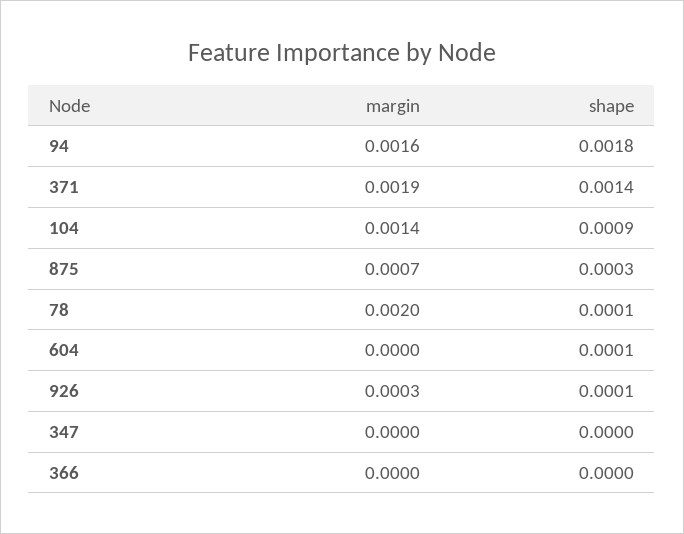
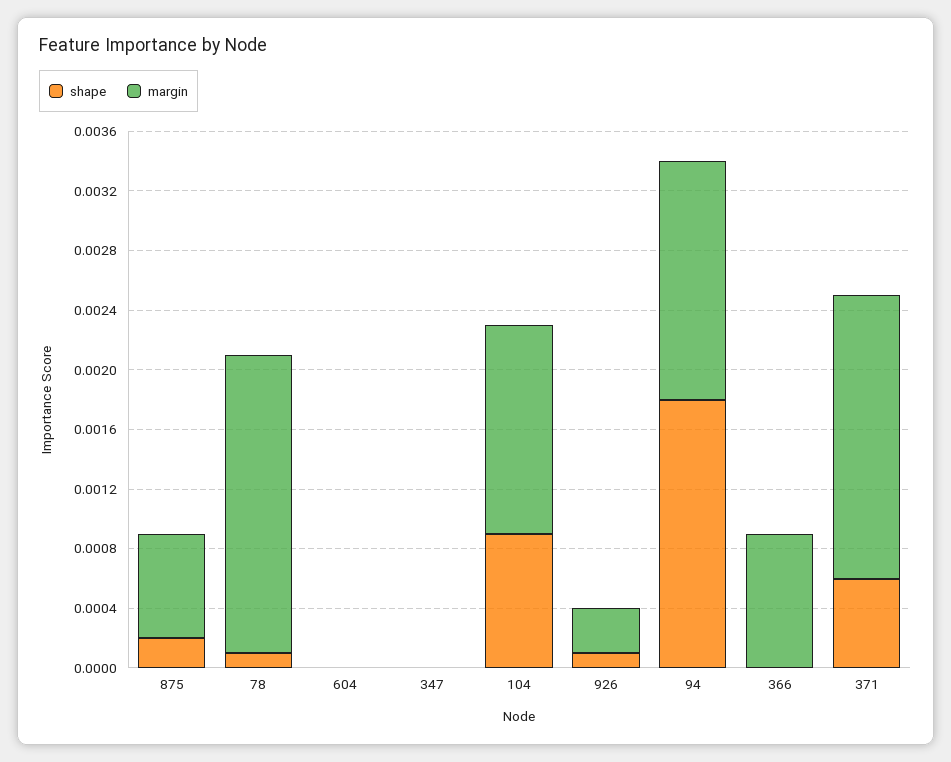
  {
    "margin": {
      "94": 0.0016,
      "371": 0.0019,
      "104": 0.0014,
      "875": 0.0007,
      "78": 0.002,
      "604": 0,
      "926": 0.0003,
      "347": 0,
-     "366": 0
+     "366": 0.0009
    },
    "shape": {
      "94": 0.0018,
-     "371": 0.0014,
+     "371": 0.0006,
      "104": 0.0009,
-     "875": 0.0003,
+     "875": 0.0002,
      "78": 0.0001,
-     "604": 0.0001,
+     "604": 0,
      "926": 0.0001,
      "347": 0,
      "366": 0
    }
  }

